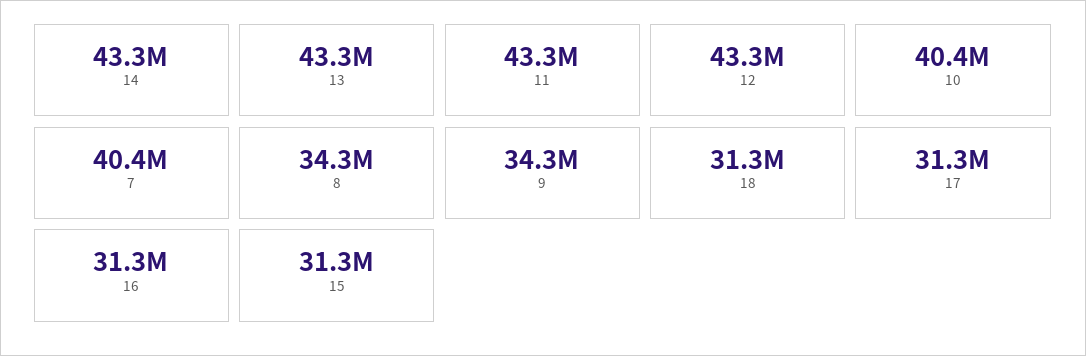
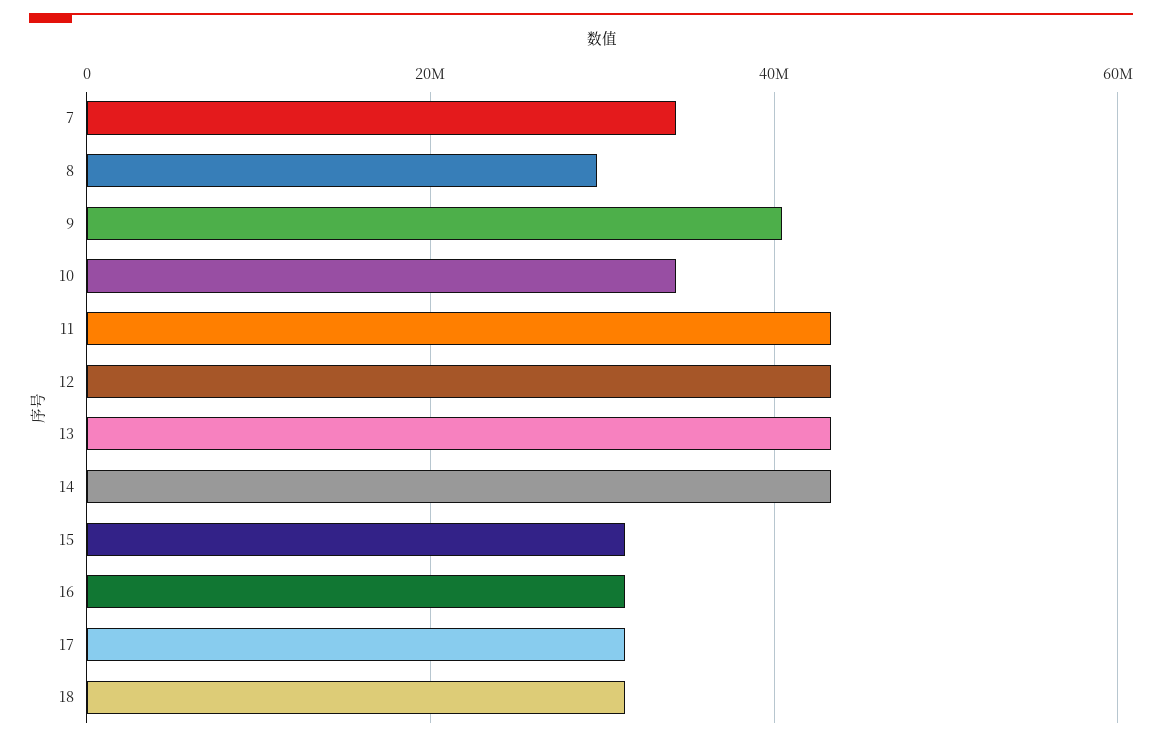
  {
    "14": 43300000,
    "13": 43300000,
    "11": 43300000,
    "12": 43300000,
-   "10": 40400000,
+   "10": 34000000,
-   "7": 40400000,
+   "7": 34000000,
-   "8": 34300000,
+   "8": 30000000,
-   "9": 34300000,
+   "9": 40000000,
    "18": 31300000,
    "17": 31300000,
    "16": 31300000,
    "15": 31300000
  }

